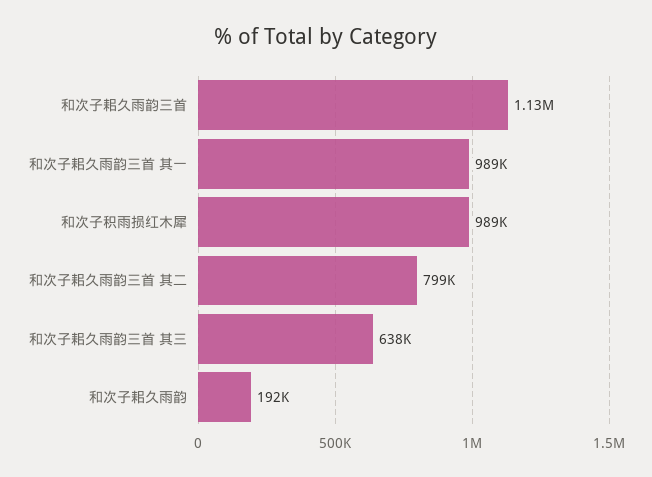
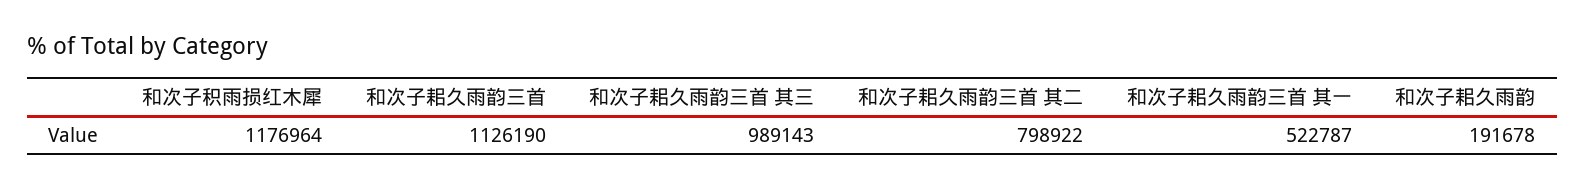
  {
    "和次子耜久雨韵三首": 1126190,
-   "和次子耜久雨韵三首 其一": 989000,
+   "和次子耜久雨韵三首 其一": 522787,
-   "和次子积雨损红木犀": 989000,
+   "和次子积雨损红木犀": 1176964,
    "和次子耜久雨韵三首 其二": 798922,
-   "和次子耜久雨韵三首 其三": 638000,
+   "和次子耜久雨韵三首 其三": 989143,
    "和次子耜久雨韵": 191678
  }

